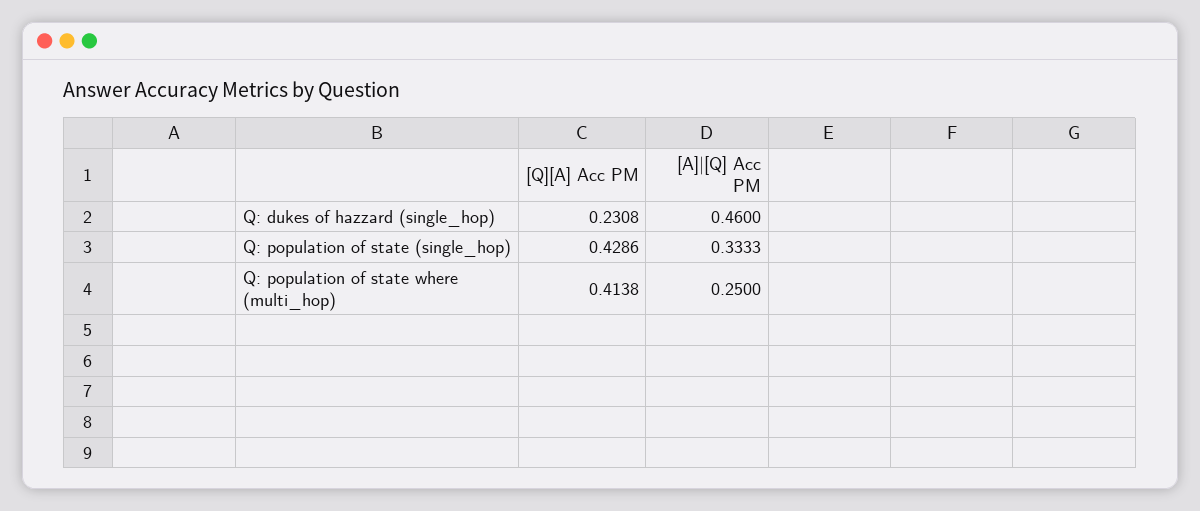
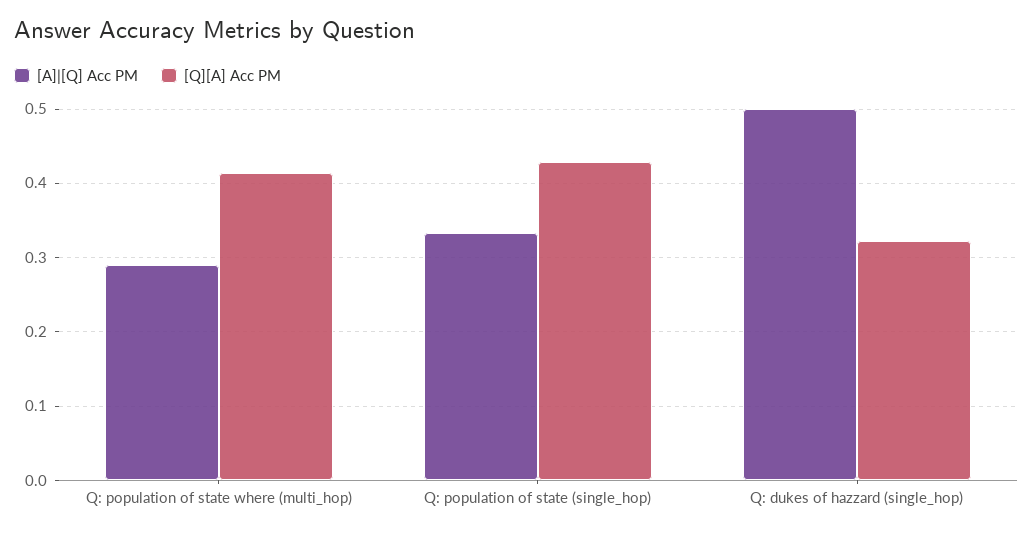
  {
    "[Q][A] Acc PM": {
-     "Q: dukes of hazzard (single_hop)": 0.2308,
+     "Q: dukes of hazzard (single_hop)": 0.32,
      "Q: population of state (single_hop)": 0.4286,
      "Q: population of state where (multi_hop)": 0.4138
    },
    "[A]|[Q] Acc PM": {
-     "Q: dukes of hazzard (single_hop)": 0.46,
+     "Q: dukes of hazzard (single_hop)": 0.5,
      "Q: population of state (single_hop)": 0.3333,
-     "Q: population of state where (multi_hop)": 0.25
+     "Q: population of state where (multi_hop)": 0.29
    }
  }

